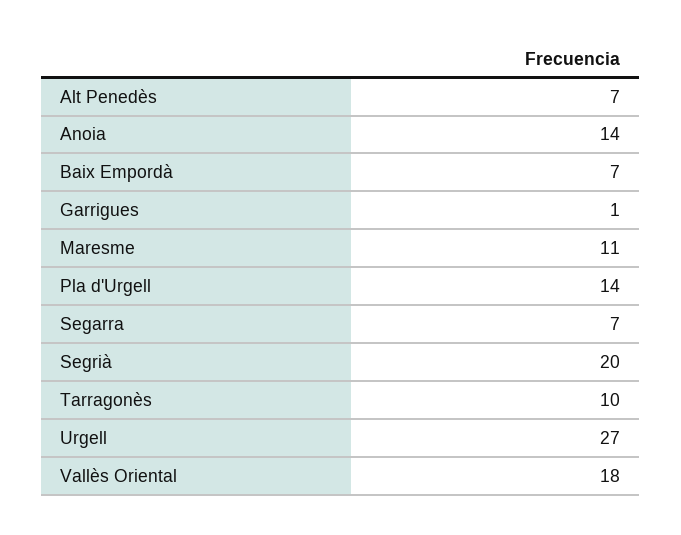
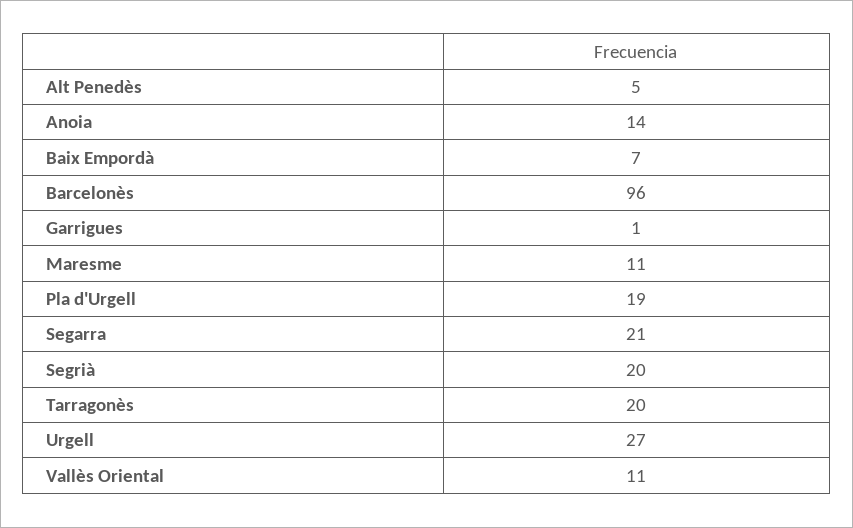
  {
-   "Alt Penedès": 7,
+   "Alt Penedès": 5,
    "Anoia": 14,
    "Baix Empordà": 7,
    "Garrigues": 1,
    "Maresme": 11,
-   "Pla d'Urgell": 14,
+   "Pla d'Urgell": 19,
-   "Segarra": 7,
+   "Segarra": 21,
    "Segrià": 20,
-   "Tarragonès": 10,
+   "Tarragonès": 20,
    "Urgell": 27,
-   "Vallès Oriental": 18
+   "Vallès Oriental": 11,
+   "Barcelonès": 96
  }

